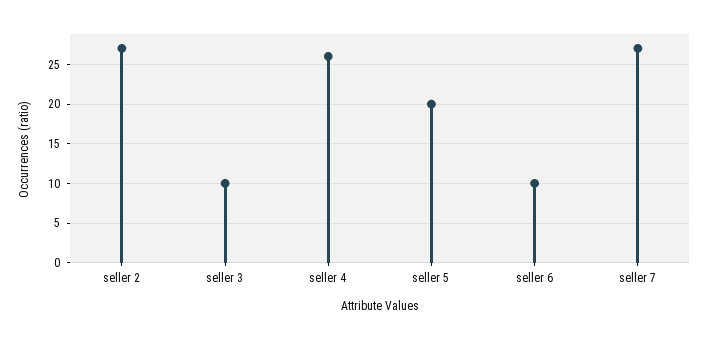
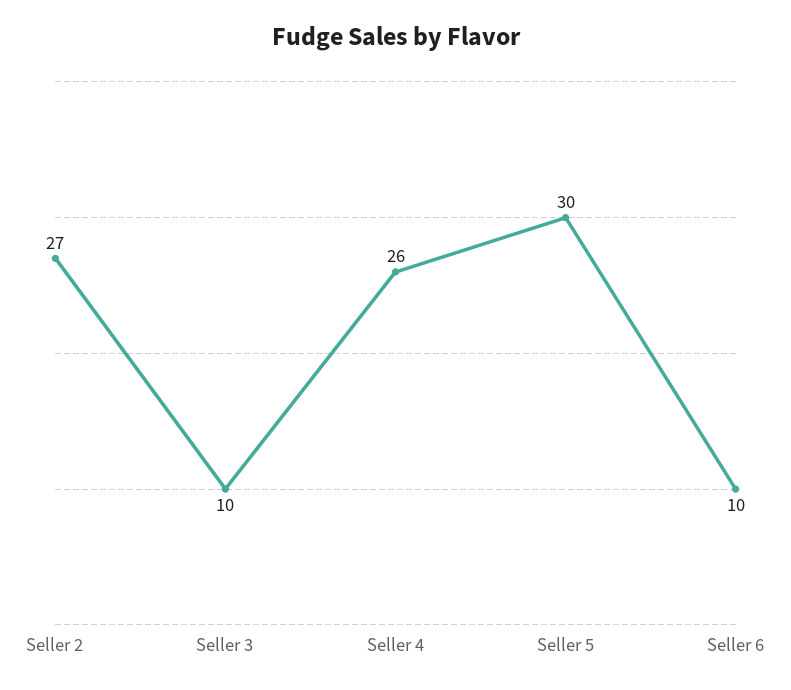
  {
    "seller 2": 27,
    "seller 3": 10,
    "seller 4": 26,
-   "seller 5": 20,
+   "seller 5": 30,
-   "seller 6": 10,
+   "seller 6": 10
-   "seller 7": 27
  }

